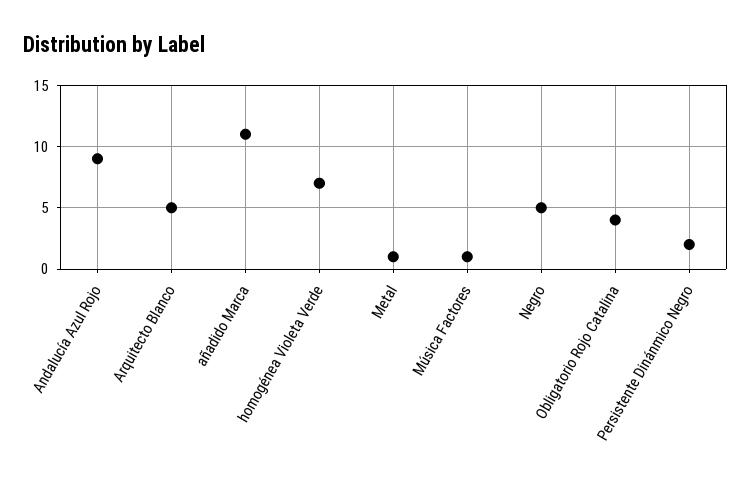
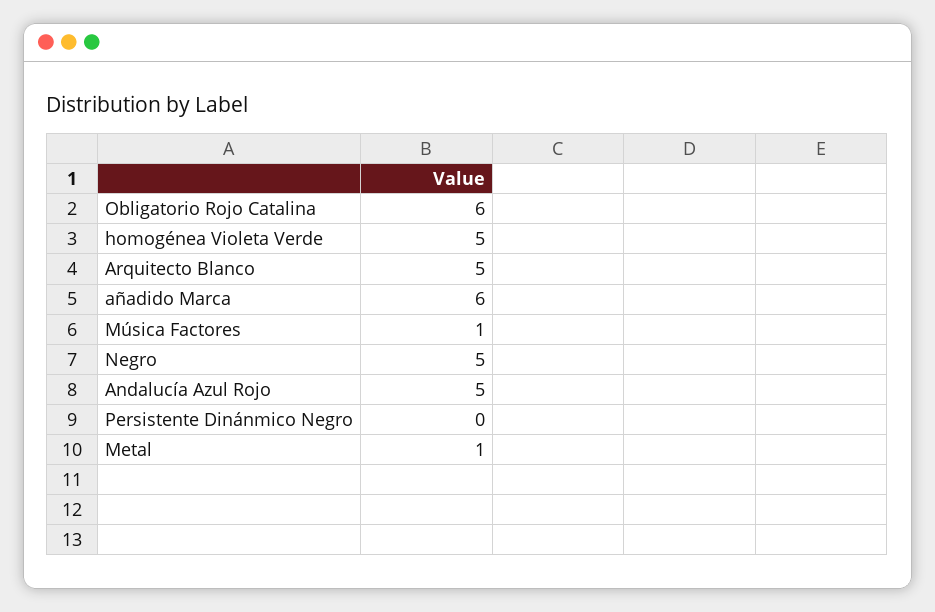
  {
-   "Andalucía Azul Rojo": 9,
+   "Andalucía Azul Rojo": 5,
    "Arquitecto Blanco": 5,
-   "añadido Marca": 11,
+   "añadido Marca": 6,
-   "homogénea Violeta Verde": 7,
+   "homogénea Violeta Verde": 5,
    "Metal": 1,
    "Música Factores": 1,
    "Negro": 5,
-   "Obligatorio Rojo Catalina": 4,
+   "Obligatorio Rojo Catalina": 6,
-   "Persistente Dinánmico Negro": 2
+   "Persistente Dinánmico Negro": 0
  }

